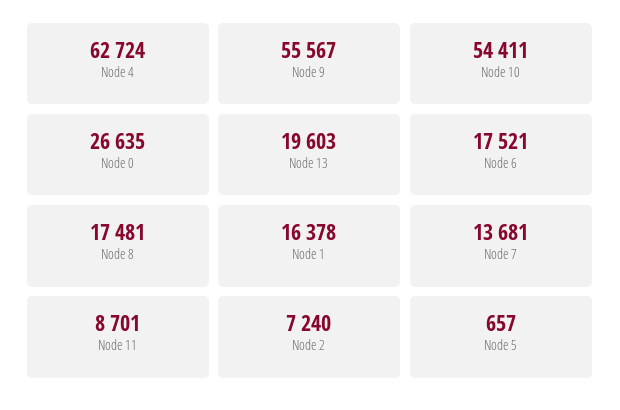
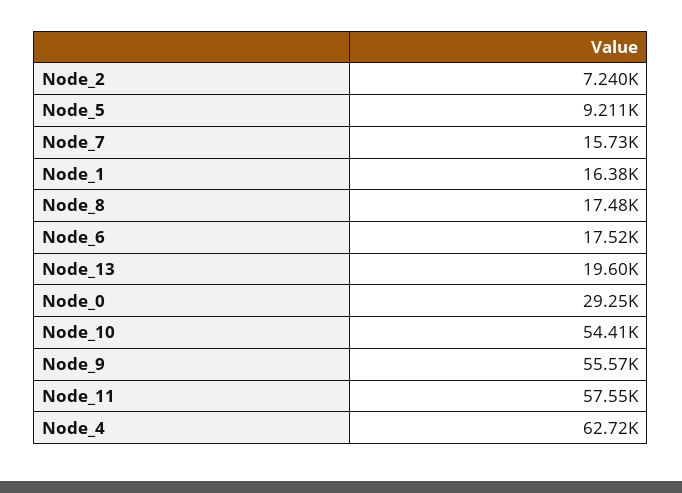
  {
    "Node 4": 62724,
    "Node 9": 55567,
    "Node 10": 54411,
-   "Node 0": 26635,
+   "Node 0": 29250,
    "Node 13": 19603,
    "Node 6": 17521,
    "Node 8": 17481,
    "Node 1": 16378,
-   "Node 7": 13681,
+   "Node 7": 15730,
-   "Node 11": 8701,
+   "Node 11": 57550,
    "Node 2": 7240,
-   "Node 5": 657
+   "Node 5": 9211
  }

